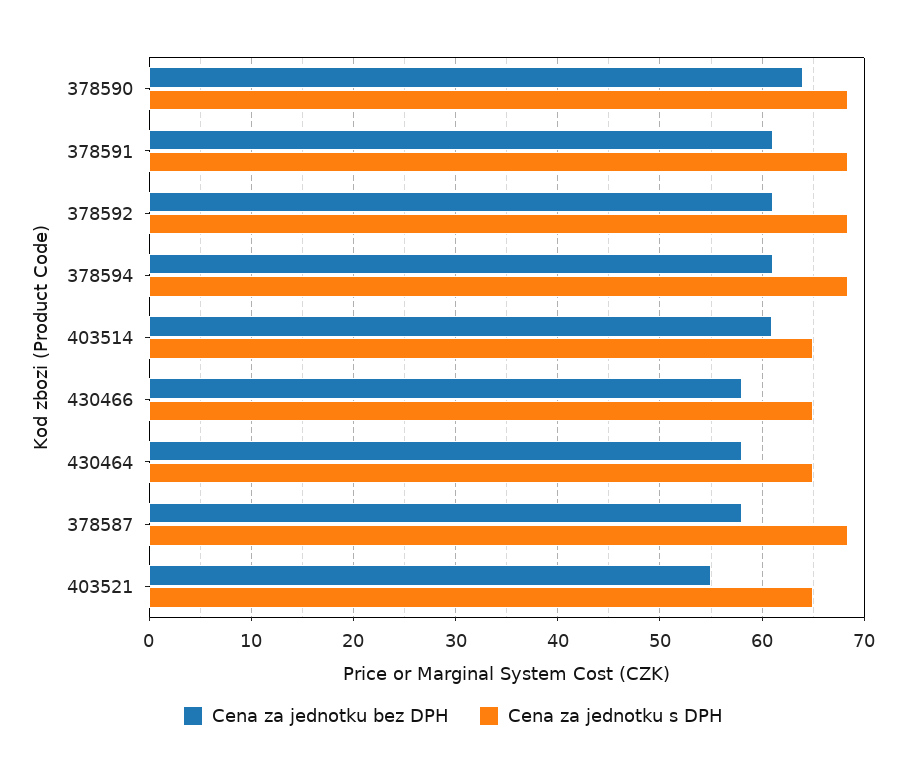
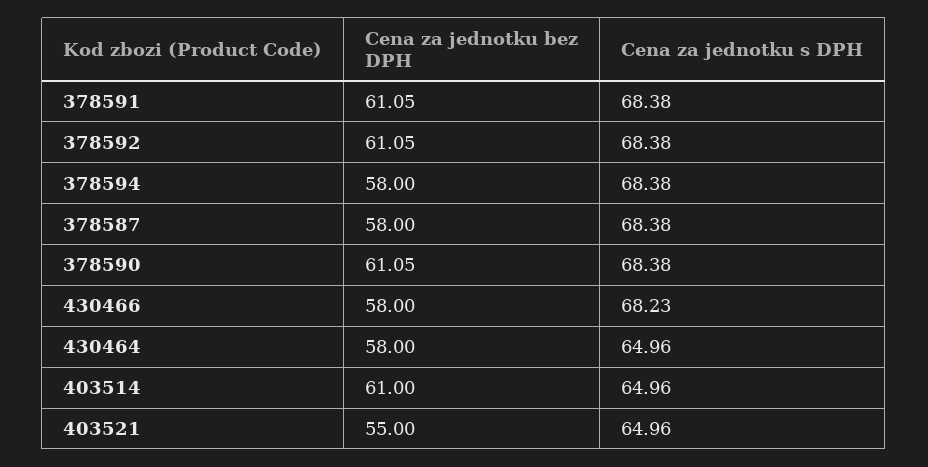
  {
    "Cena za jednotku bez DPH": {
-     "378590": 64,
+     "378590": 61.05,
      "378591": 61.05,
      "378592": 61.05,
-     "378594": 61,
+     "378594": 58,
      "403514": 61,
      "430466": 58,
      "430464": 58,
      "378587": 58,
      "403521": 55
    },
    "Cena za jednotku s DPH": {
      "378590": 68.38,
      "378591": 68.38,
      "378592": 68.38,
      "378594": 68.38,
      "403514": 64.96,
-     "430466": 65,
+     "430466": 68.23,
      "430464": 64.96,
      "378587": 68.38,
      "403521": 64.96
    }
  }

